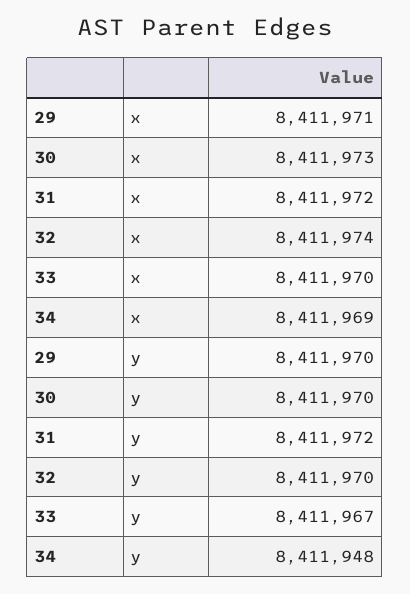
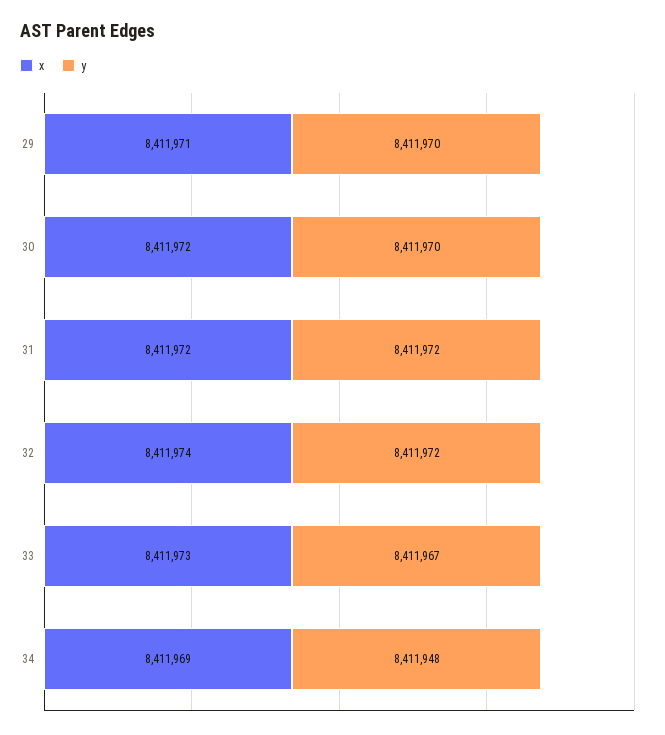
  {
    "x": {
      "29": 8411971,
-     "30": 8411973,
+     "30": 8411972,
      "31": 8411972,
      "32": 8411974,
-     "33": 8411970,
+     "33": 8411973,
      "34": 8411969
    },
    "y": {
      "29": 8411970,
      "30": 8411970,
      "31": 8411972,
-     "32": 8411970,
+     "32": 8411972,
      "33": 8411967,
      "34": 8411948
    }
  }

